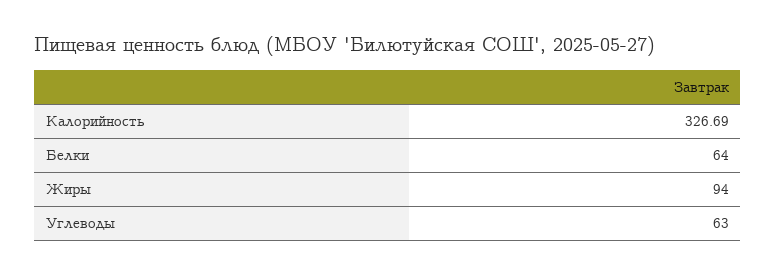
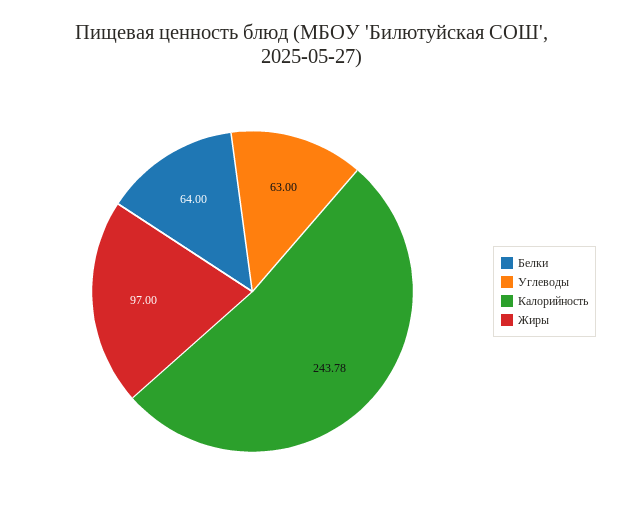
  {
-   "Калорийность": 326.69,
+   "Калорийность": 243.78,
    "Белки": 64,
-   "Жиры": 94,
+   "Жиры": 97,
    "Углеводы": 63
  }

